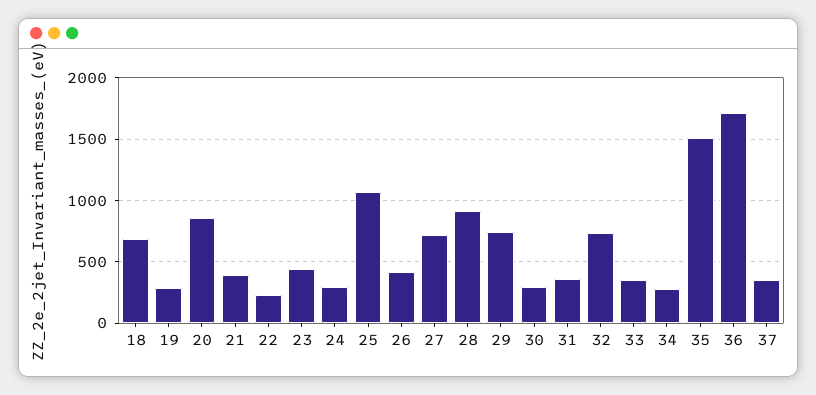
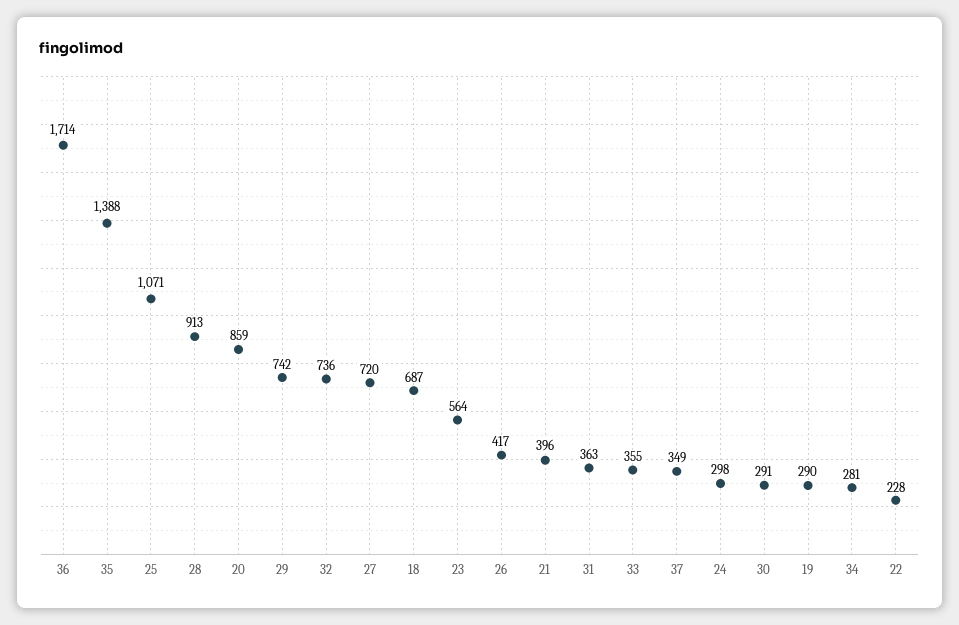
  {
    "18": 687,
    "19": 290,
    "20": 859,
    "21": 396,
    "22": 228,
-   "23": 450,
+   "23": 564,
    "24": 298,
    "25": 1071,
    "26": 417,
    "27": 720,
    "28": 913,
    "29": 742,
    "30": 291,
    "31": 363,
    "32": 736,
    "33": 355,
    "34": 281,
-   "35": 1500,
+   "35": 1388,
    "36": 1714,
    "37": 349
  }

